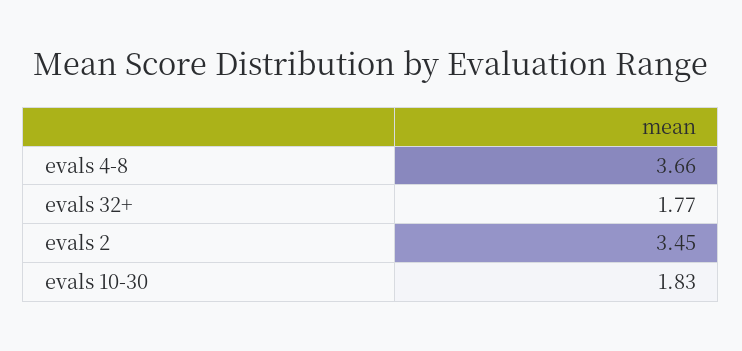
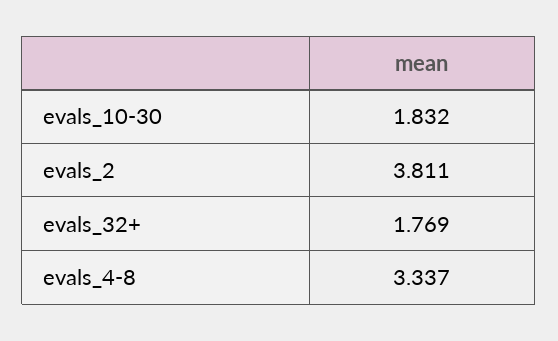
  {
-   "evals 4-8": 3.66,
+   "evals 4-8": 3.337,
    "evals 32+": 1.769,
-   "evals 2": 3.45,
+   "evals 2": 3.811,
    "evals 10-30": 1.832
  }

